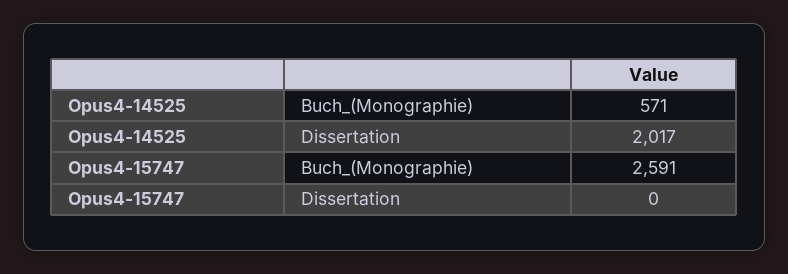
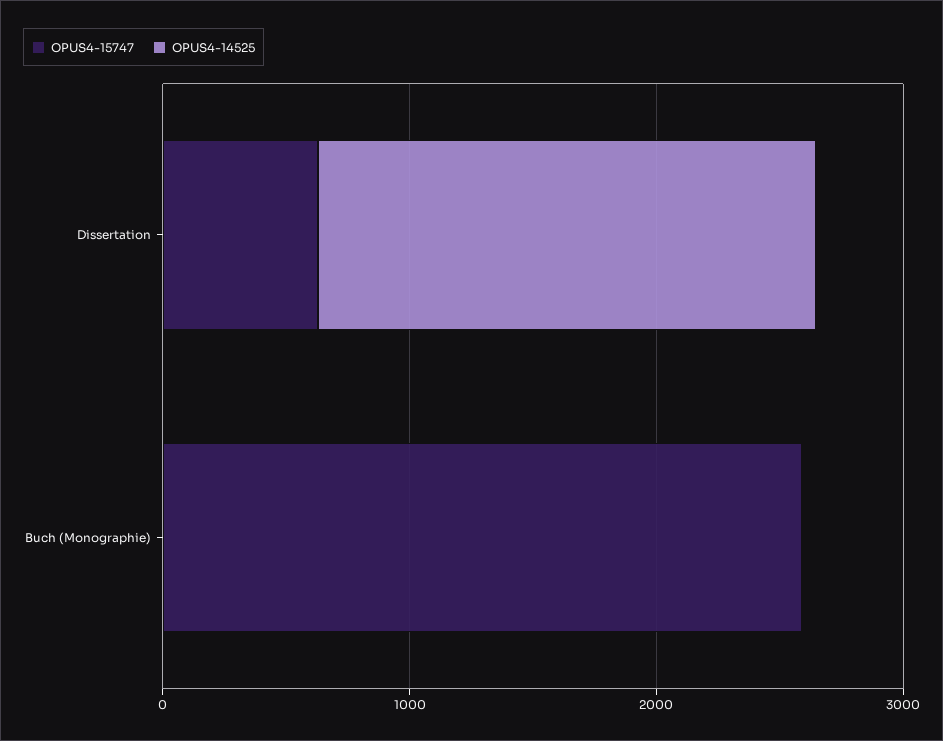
  {
    "Opus4-14525": {
-     "Buch_(Monographie)": 571,
+     "Buch_(Monographie)": 0,
      "Dissertation": 2017
    },
    "Opus4-15747": {
      "Buch_(Monographie)": 2591,
-     "Dissertation": 0
+     "Dissertation": 600
    }
  }

